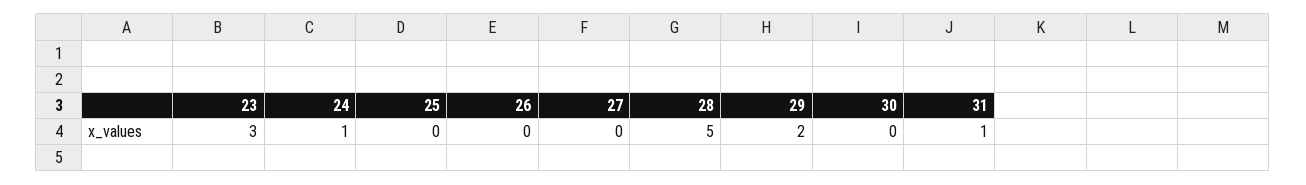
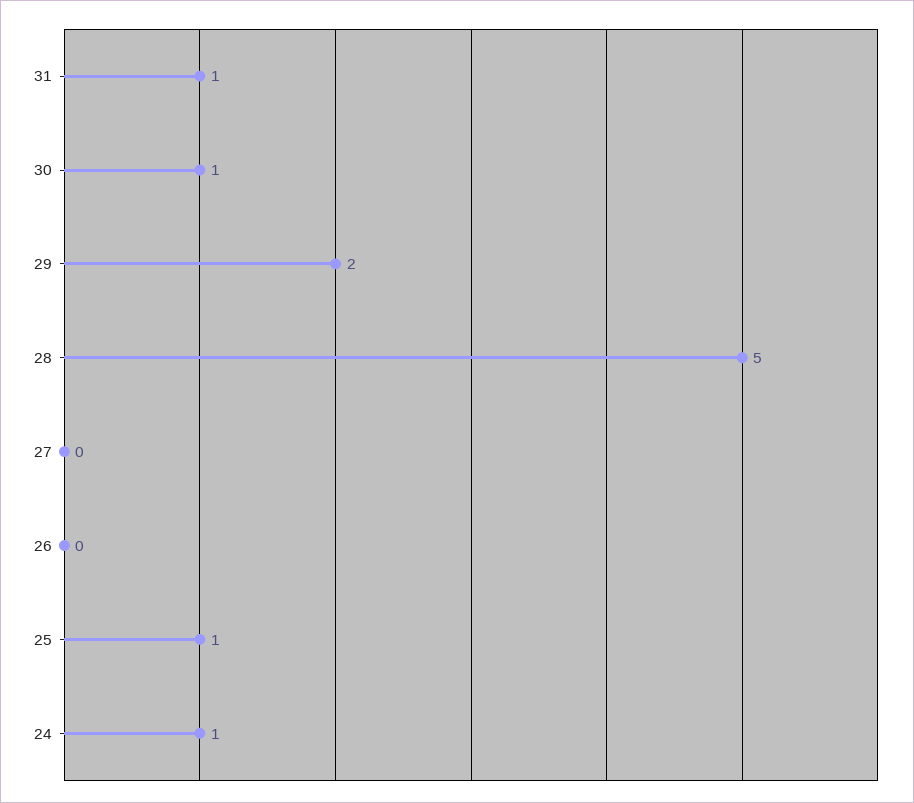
  {
-   "23": 3,
    "24": 1,
-   "25": 0,
+   "25": 1,
    "26": 0,
    "27": 0,
    "28": 5,
    "29": 2,
-   "30": 0,
+   "30": 1,
    "31": 1
  }

